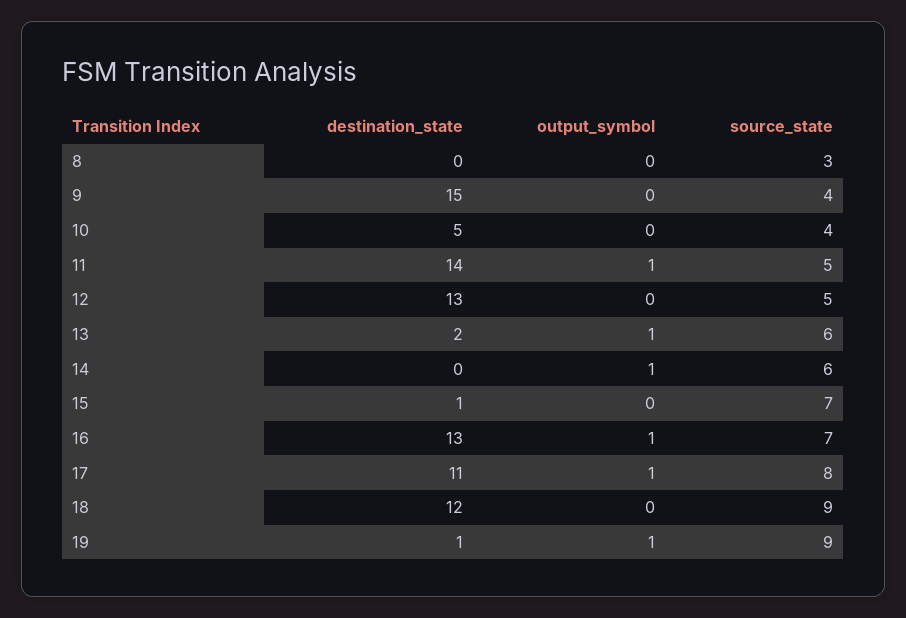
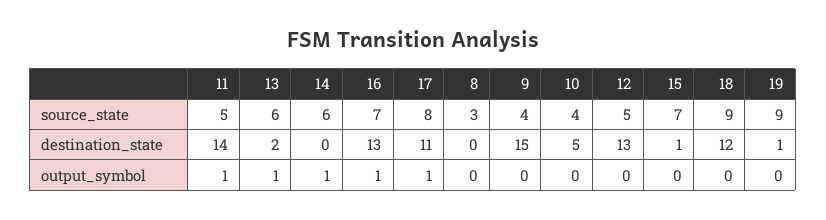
  {
    "destination_state": {
      "8": 0,
      "9": 15,
      "10": 5,
      "11": 14,
      "12": 13,
      "13": 2,
      "14": 0,
      "15": 1,
      "16": 13,
      "17": 11,
      "18": 12,
      "19": 1
    },
    "output_symbol": {
      "8": 0,
      "9": 0,
      "10": 0,
      "11": 1,
      "12": 0,
      "13": 1,
      "14": 1,
      "15": 0,
      "16": 1,
      "17": 1,
      "18": 0,
-     "19": 1
+     "19": 0
    },
    "source_state": {
      "8": 3,
      "9": 4,
      "10": 4,
      "11": 5,
      "12": 5,
      "13": 6,
      "14": 6,
      "15": 7,
      "16": 7,
      "17": 8,
      "18": 9,
      "19": 9
    }
  }

